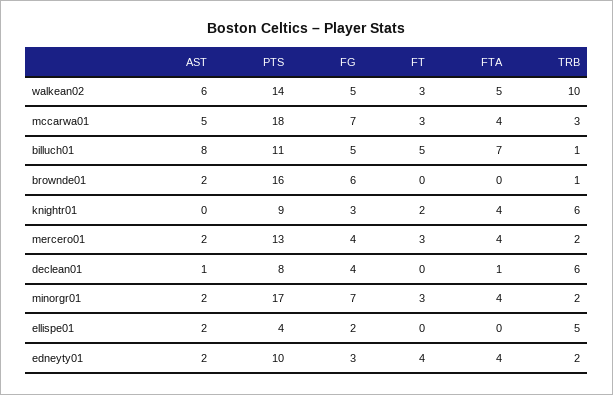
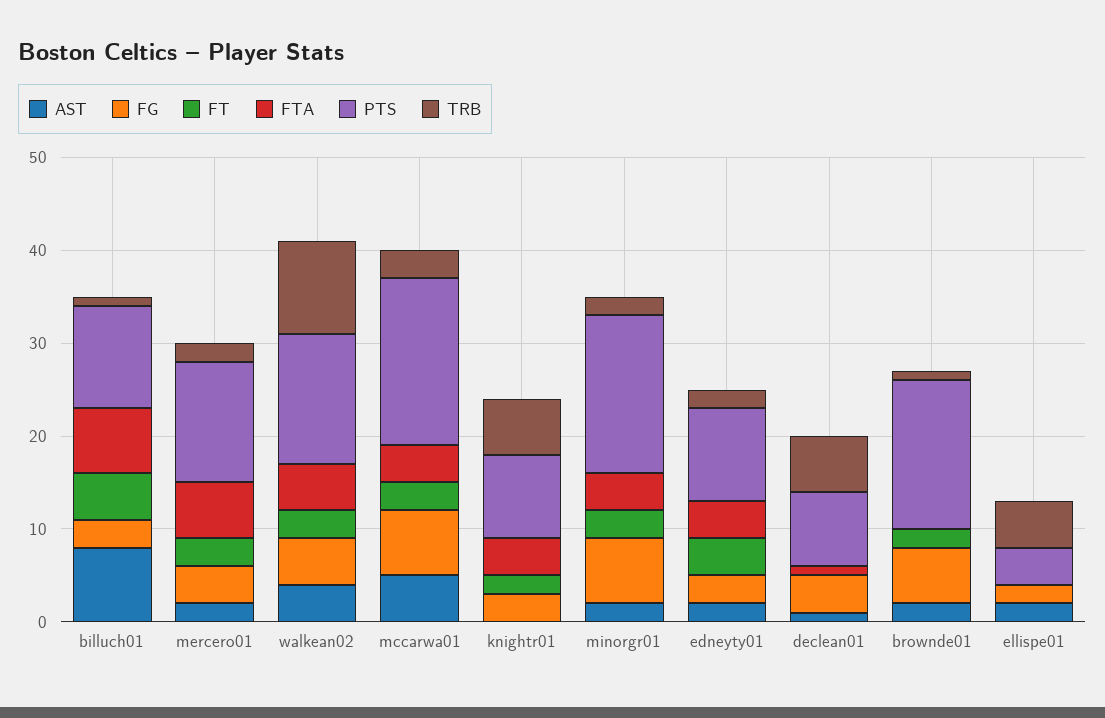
  {
    "AST": {
-     "walkean02": 6,
+     "walkean02": 4,
      "mccarwa01": 5,
      "billuch01": 8,
      "brownde01": 2,
      "knightr01": 0,
      "mercero01": 2,
      "declean01": 1,
      "minorgr01": 2,
      "ellispe01": 2,
      "edneyty01": 2
    },
    "PTS": {
      "walkean02": 14,
      "mccarwa01": 18,
      "billuch01": 11,
      "brownde01": 16,
      "knightr01": 9,
      "mercero01": 13,
      "declean01": 8,
      "minorgr01": 17,
      "ellispe01": 4,
      "edneyty01": 10
    },
    "FG": {
      "walkean02": 5,
      "mccarwa01": 7,
-     "billuch01": 5,
+     "billuch01": 3,
      "brownde01": 6,
      "knightr01": 3,
      "mercero01": 4,
      "declean01": 4,
      "minorgr01": 7,
      "ellispe01": 2,
      "edneyty01": 3
    },
    "FT": {
      "walkean02": 3,
      "mccarwa01": 3,
      "billuch01": 5,
-     "brownde01": 0,
+     "brownde01": 2,
      "knightr01": 2,
      "mercero01": 3,
      "declean01": 0,
      "minorgr01": 3,
      "ellispe01": 0,
      "edneyty01": 4
    },
    "FTA": {
      "walkean02": 5,
      "mccarwa01": 4,
      "billuch01": 7,
      "brownde01": 0,
      "knightr01": 4,
-     "mercero01": 4,
+     "mercero01": 6,
      "declean01": 1,
      "minorgr01": 4,
      "ellispe01": 0,
      "edneyty01": 4
    },
    "TRB": {
      "walkean02": 10,
      "mccarwa01": 3,
      "billuch01": 1,
      "brownde01": 1,
      "knightr01": 6,
      "mercero01": 2,
      "declean01": 6,
      "minorgr01": 2,
      "ellispe01": 5,
      "edneyty01": 2
    }
  }

